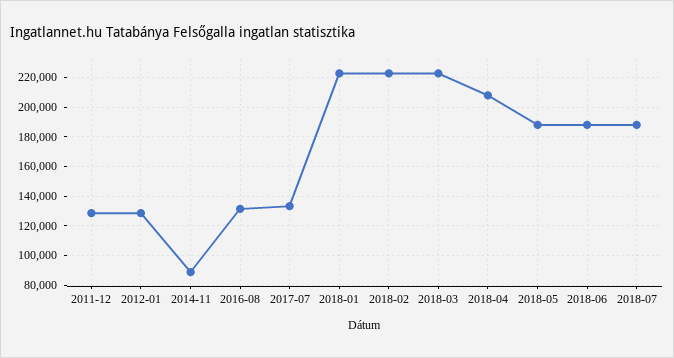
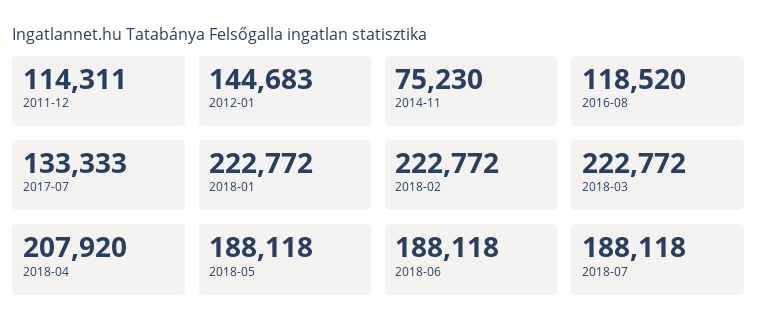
  {
-   "2011-12": 130000,
+   "2011-12": 114311,
-   "2012-01": 130000,
+   "2012-01": 144683,
-   "2014-11": 90000,
+   "2014-11": 75230,
-   "2016-08": 130000,
+   "2016-08": 118520,
    "2017-07": 133333,
    "2018-01": 222772,
    "2018-02": 222772,
    "2018-03": 222772,
    "2018-04": 207920,
    "2018-05": 188118,
    "2018-06": 188118,
    "2018-07": 188118
  }

